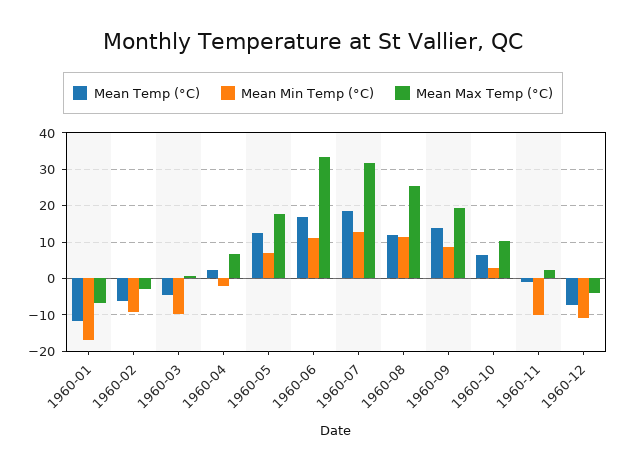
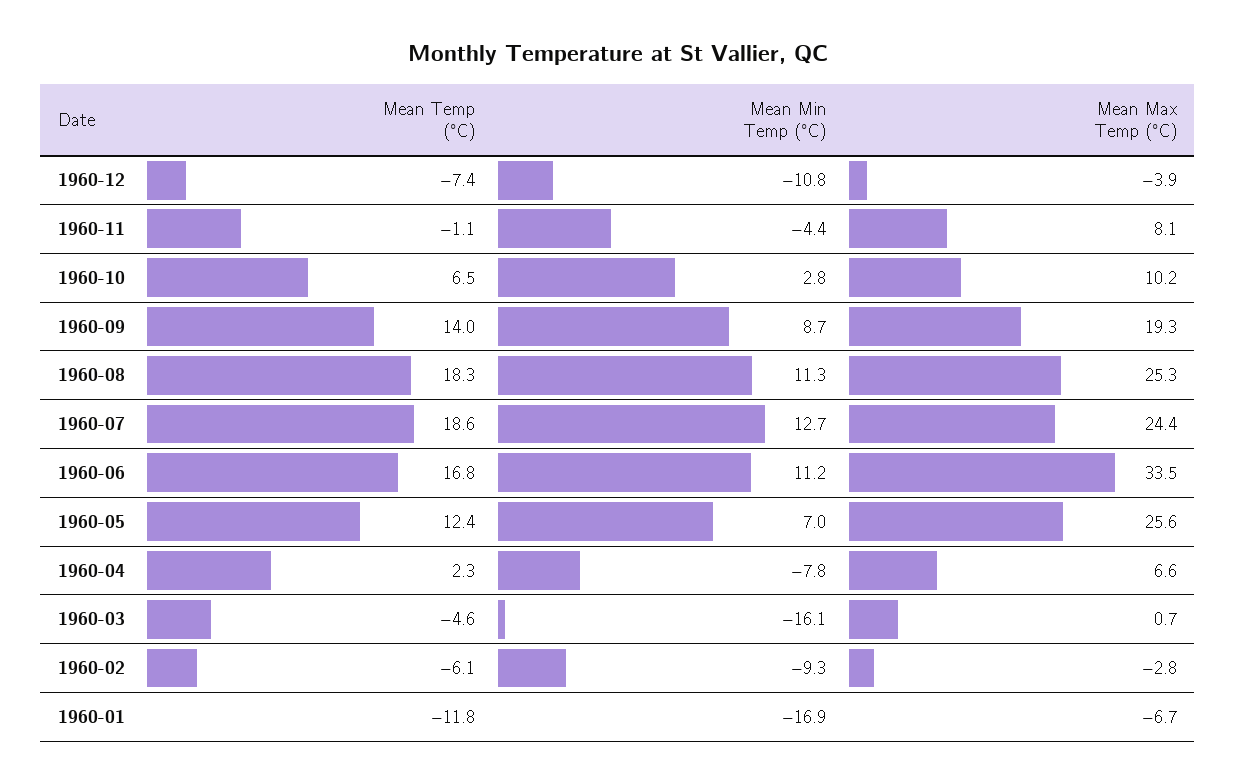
  {
    "Mean Temp (°C)": {
      "1960-01": -11.8,
      "1960-02": -6.1,
      "1960-03": -4.6,
      "1960-04": 2.3,
      "1960-05": 12.4,
      "1960-06": 16.8,
      "1960-07": 18.6,
-     "1960-08": 12,
+     "1960-08": 18.3,
      "1960-09": 14,
      "1960-10": 6.5,
      "1960-11": -1.1,
      "1960-12": -7.4
    },
    "Mean Min Temp (°C)": {
      "1960-01": -16.9,
      "1960-02": -9.3,
-     "1960-03": -10,
+     "1960-03": -16.1,
-     "1960-04": -2,
+     "1960-04": -7.8,
      "1960-05": 7,
      "1960-06": 11.2,
      "1960-07": 12.7,
      "1960-08": 11.3,
      "1960-09": 8.7,
      "1960-10": 2.8,
-     "1960-11": -10,
+     "1960-11": -4.4,
      "1960-12": -10.8
    },
    "Mean Max Temp (°C)": {
      "1960-01": -6.7,
      "1960-02": -2.8,
      "1960-03": 0.7,
      "1960-04": 6.6,
-     "1960-05": 18,
+     "1960-05": 25.6,
      "1960-06": 33.5,
-     "1960-07": 32,
+     "1960-07": 24.4,
      "1960-08": 25.3,
      "1960-09": 19.3,
      "1960-10": 10.2,
-     "1960-11": 2,
+     "1960-11": 8.1,
      "1960-12": -3.9
    }
  }

